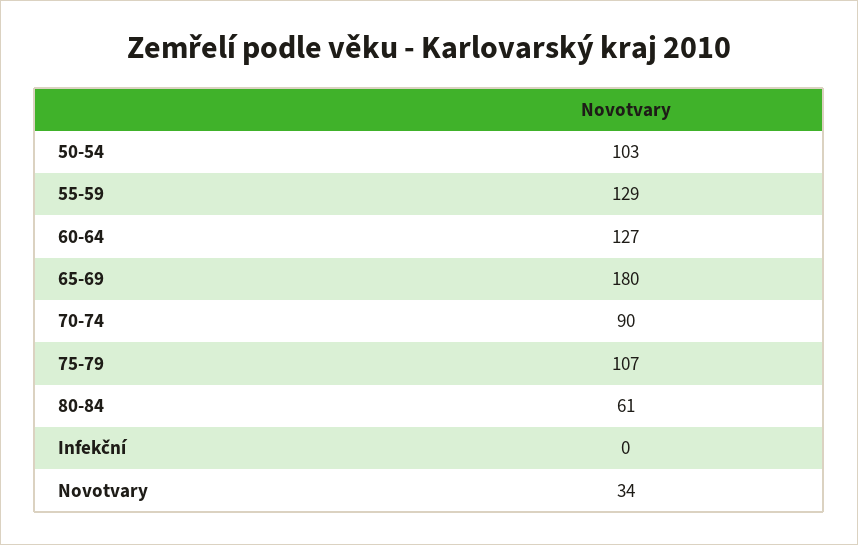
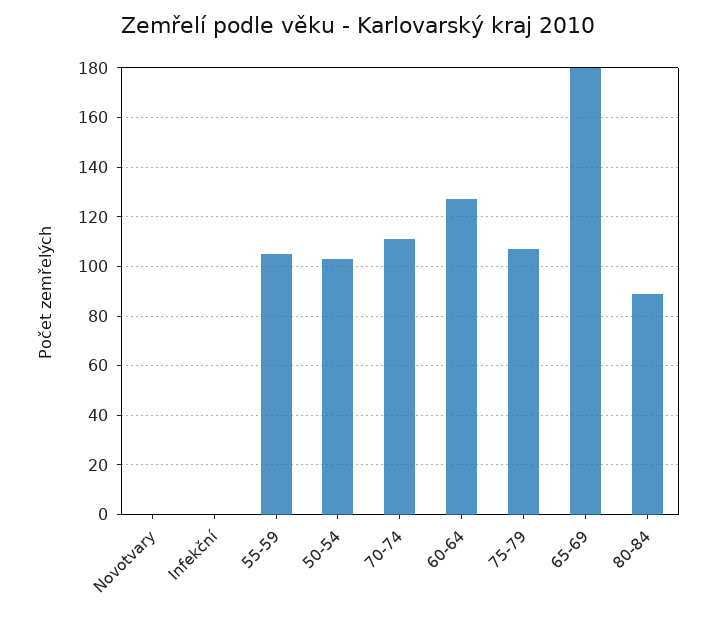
  {
    "50-54": 103,
-   "55-59": 129,
+   "55-59": 105,
    "60-64": 127,
    "65-69": 180,
-   "70-74": 90,
+   "70-74": 110,
    "75-79": 107,
-   "80-84": 61,
+   "80-84": 90,
    "Infekční": 0,
-   "Novotvary": 34
+   "Novotvary": 0
  }

